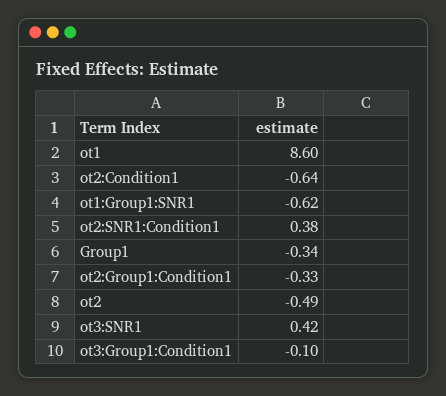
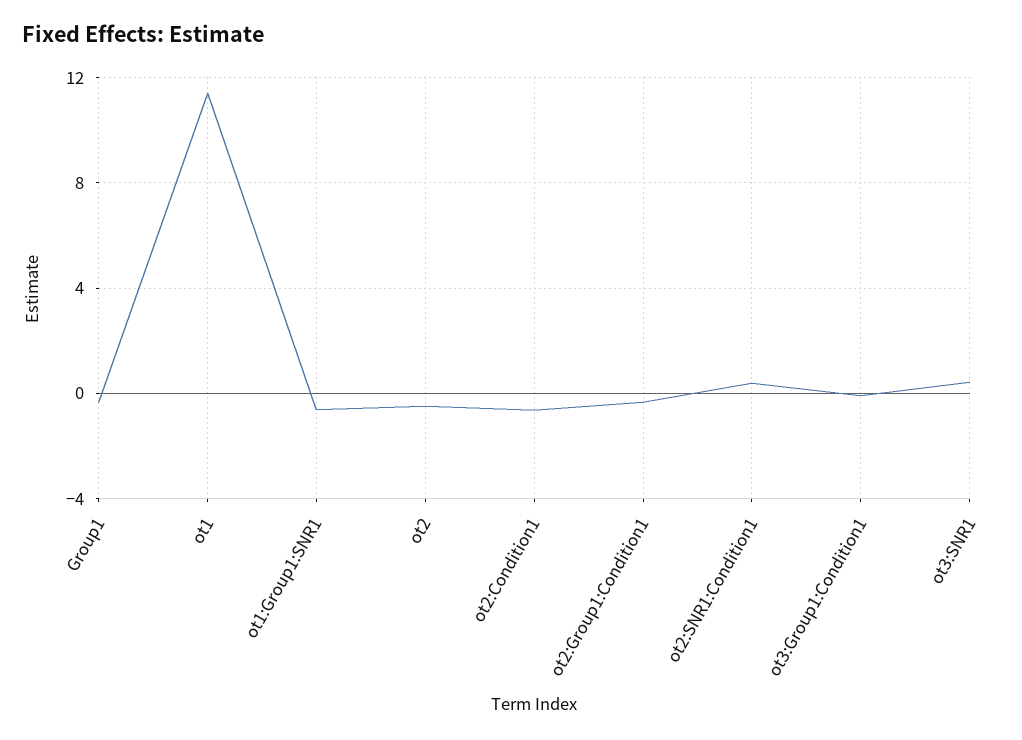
  {
-   "ot1": 8.6,
+   "ot1": 11.5,
    "ot2:Condition1": -0.64,
    "ot1:Group1:SNR1": -0.62,
    "ot2:SNR1:Condition1": 0.38,
    "Group1": -0.34,
    "ot2:Group1:Condition1": -0.33,
    "ot2": -0.49,
    "ot3:SNR1": 0.42,
    "ot3:Group1:Condition1": -0.1
  }

